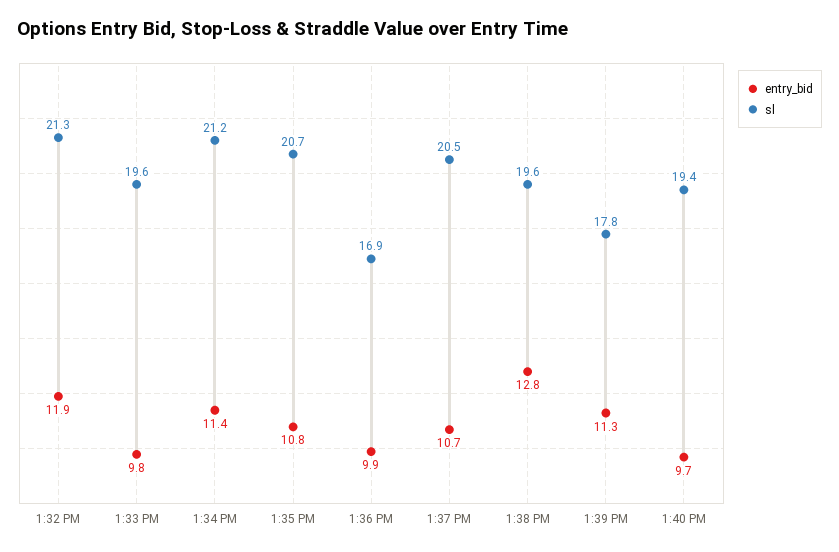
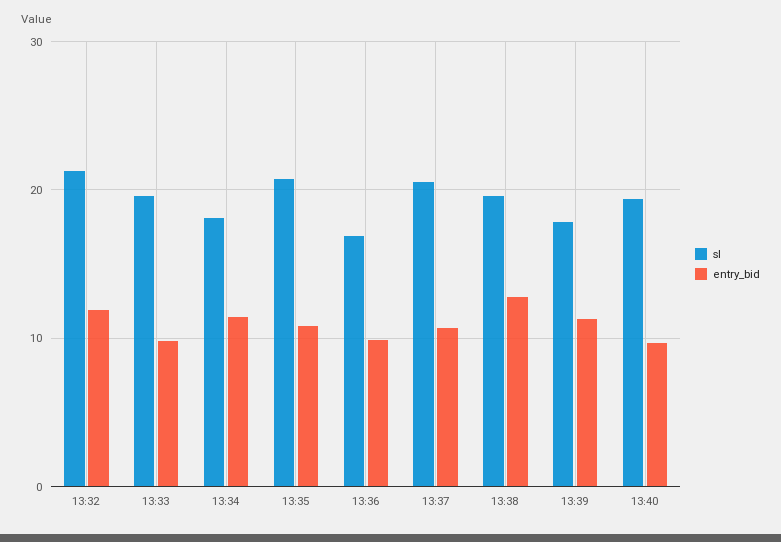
  {
    "entry_bid": {
      "1:32 PM": 11.9,
      "1:33 PM": 9.8,
      "1:34 PM": 11.4,
      "1:35 PM": 10.8,
      "1:36 PM": 9.9,
      "1:37 PM": 10.7,
      "1:38 PM": 12.8,
      "1:39 PM": 11.3,
      "1:40 PM": 9.7
    },
    "sl": {
      "1:32 PM": 21.3,
      "1:33 PM": 19.6,
-     "1:34 PM": 21.2,
+     "1:34 PM": 18,
      "1:35 PM": 20.7,
      "1:36 PM": 16.9,
      "1:37 PM": 20.5,
      "1:38 PM": 19.6,
      "1:39 PM": 17.8,
      "1:40 PM": 19.4
    }
  }

